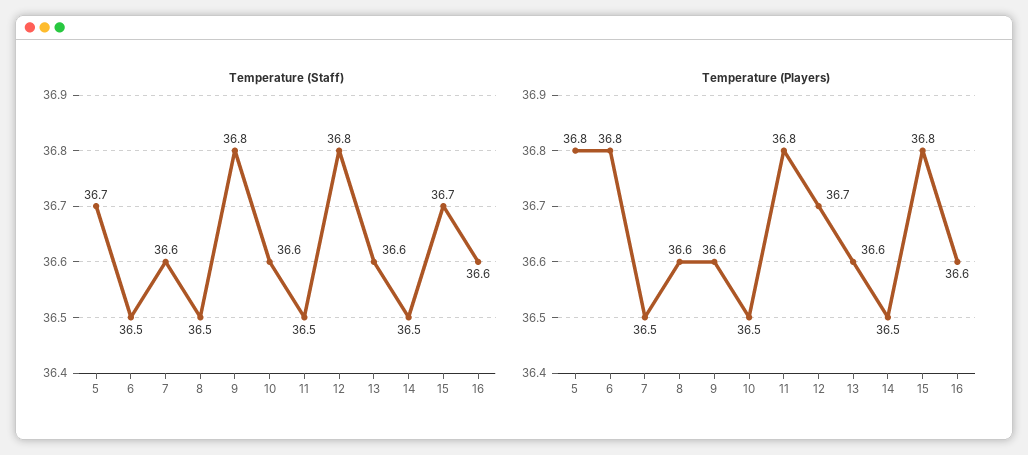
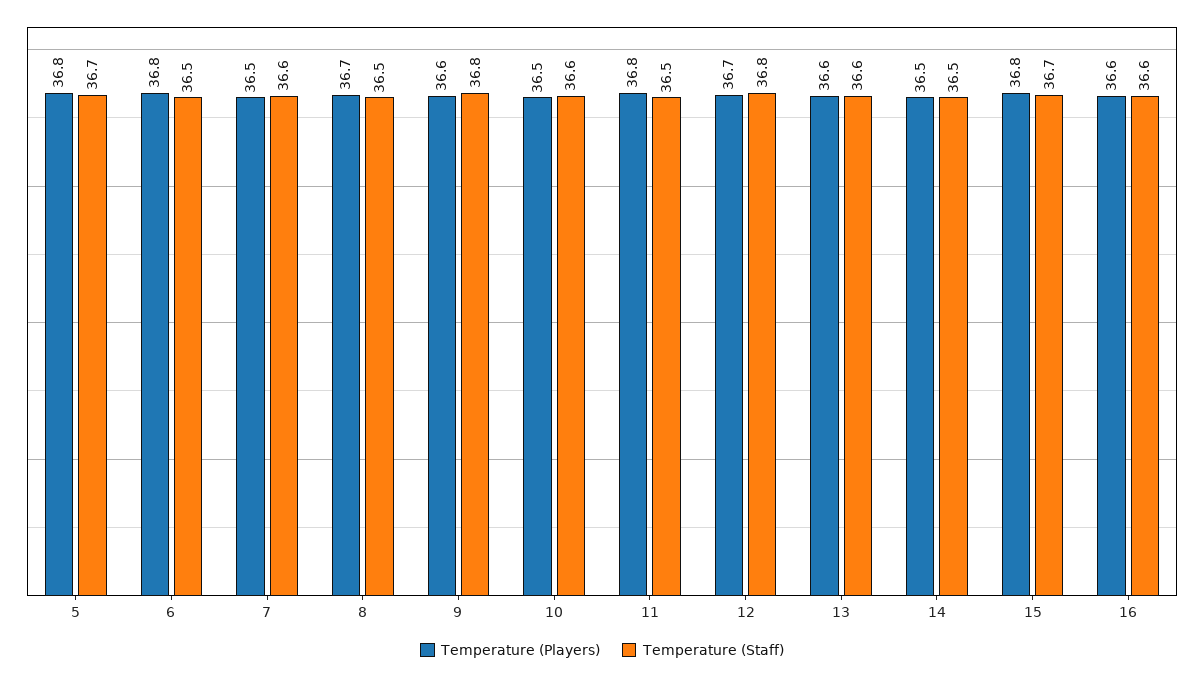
  {
    "Temperature (Staff)": {
      "5": 36.7,
      "6": 36.5,
      "7": 36.6,
      "8": 36.5,
      "9": 36.8,
      "10": 36.6,
      "11": 36.5,
      "12": 36.8,
      "13": 36.6,
      "14": 36.5,
      "15": 36.7,
      "16": 36.6
    },
    "Temperature (Players)": {
      "5": 36.8,
      "6": 36.8,
      "7": 36.5,
-     "8": 36.6,
+     "8": 36.7,
      "9": 36.6,
      "10": 36.5,
      "11": 36.8,
      "12": 36.7,
      "13": 36.6,
      "14": 36.5,
      "15": 36.8,
      "16": 36.6
    }
  }

